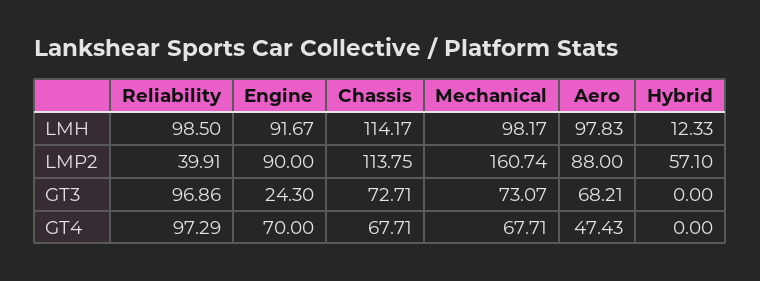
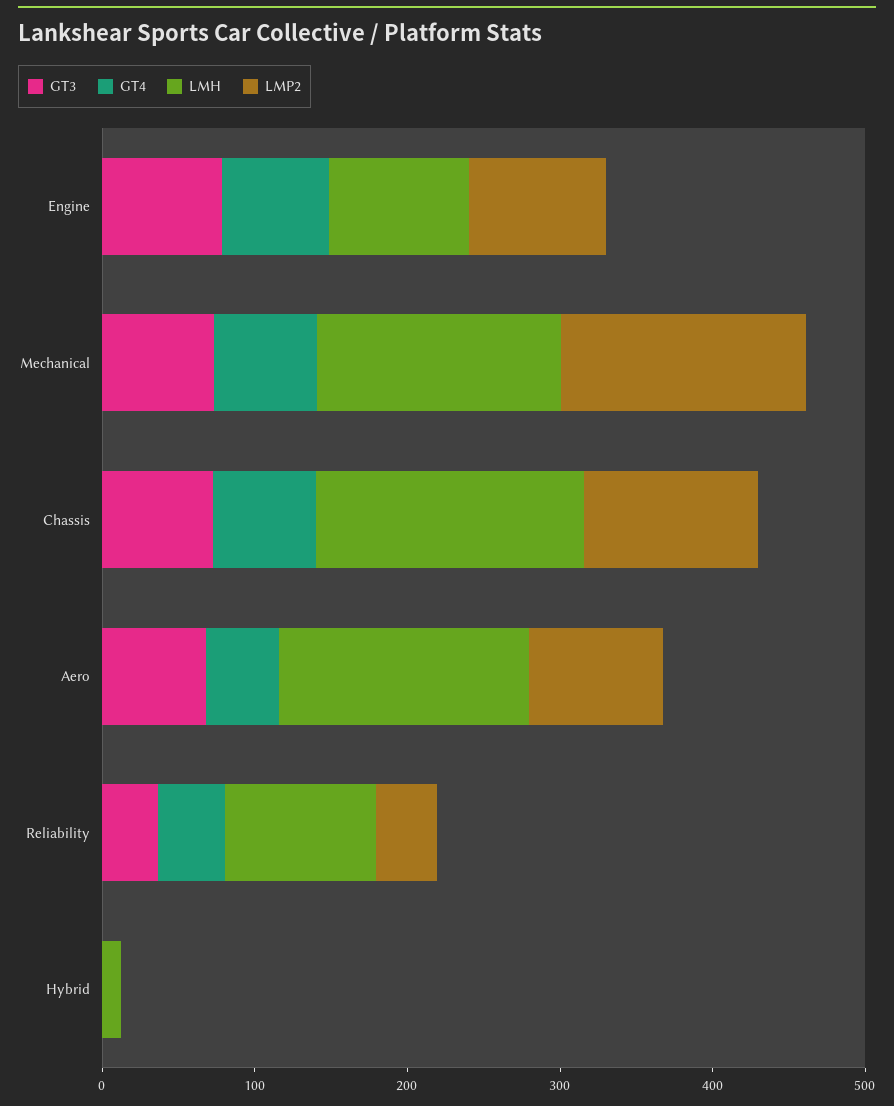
  {
    "LMH": {
      "Reliability": 98.5,
      "Engine": 91.67,
-     "Chassis": 114.17,
+     "Chassis": 180,
-     "Mechanical": 98.17,
+     "Mechanical": 160,
-     "Aero": 97.83,
+     "Aero": 160,
      "Hybrid": 12.33
    },
    "LMP2": {
      "Reliability": 39.91,
      "Engine": 90,
      "Chassis": 113.75,
      "Mechanical": 160.74,
      "Aero": 88,
-     "Hybrid": 57.1
+     "Hybrid": 0
    },
    "GT3": {
-     "Reliability": 96.86,
+     "Reliability": 40,
-     "Engine": 24.3,
+     "Engine": 80,
      "Chassis": 72.71,
      "Mechanical": 73.07,
      "Aero": 68.21,
      "Hybrid": 0
    },
    "GT4": {
-     "Reliability": 97.29,
+     "Reliability": 40,
      "Engine": 70,
      "Chassis": 67.71,
      "Mechanical": 67.71,
      "Aero": 47.43,
      "Hybrid": 0
    }
  }

